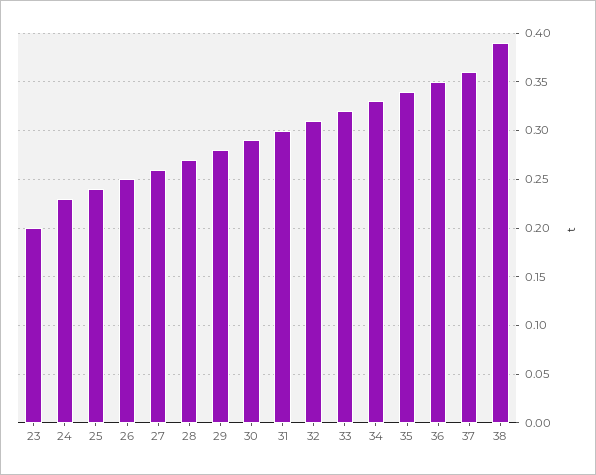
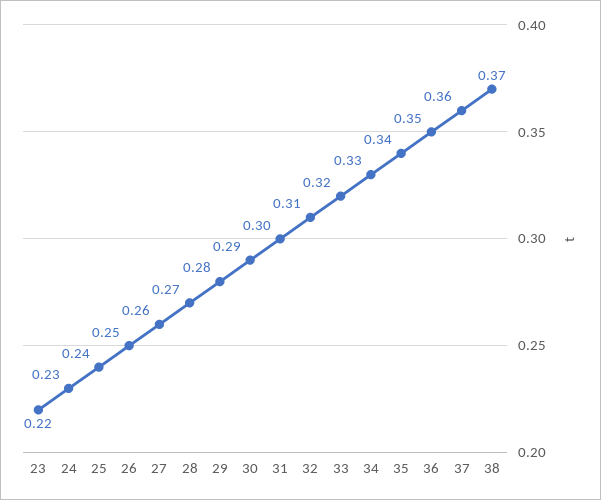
  {
-   "23": 0.2,
+   "23": 0.22,
    "24": 0.23,
    "25": 0.24,
    "26": 0.25,
    "27": 0.26,
    "28": 0.27,
    "29": 0.28,
    "30": 0.29,
    "31": 0.3,
    "32": 0.31,
    "33": 0.32,
    "34": 0.33,
    "35": 0.34,
    "36": 0.35,
    "37": 0.36,
-   "38": 0.39
+   "38": 0.37
  }

